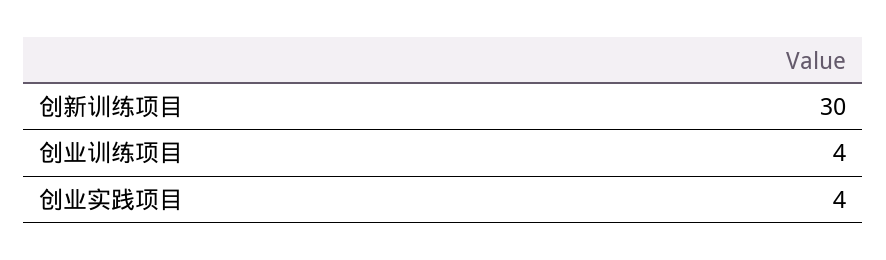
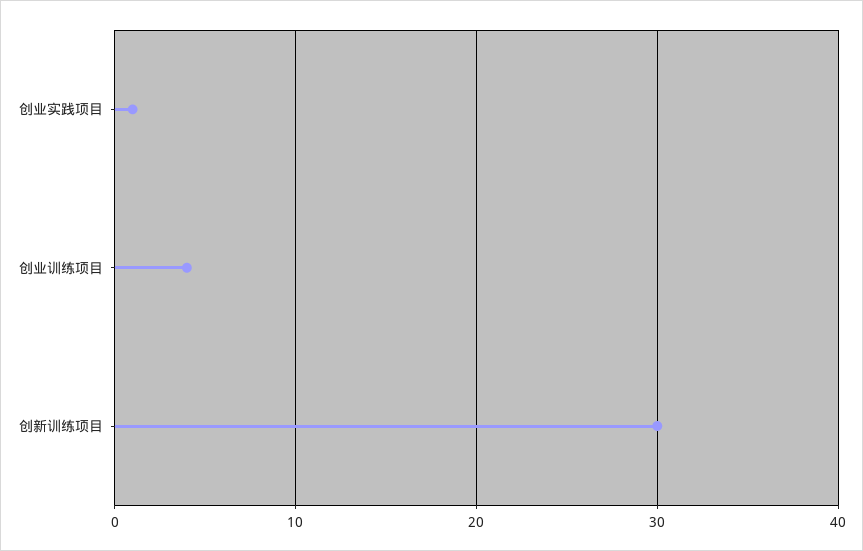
  {
    "创新训练项目": 30,
    "创业训练项目": 4,
-   "创业实践项目": 4
+   "创业实践项目": 1
  }

